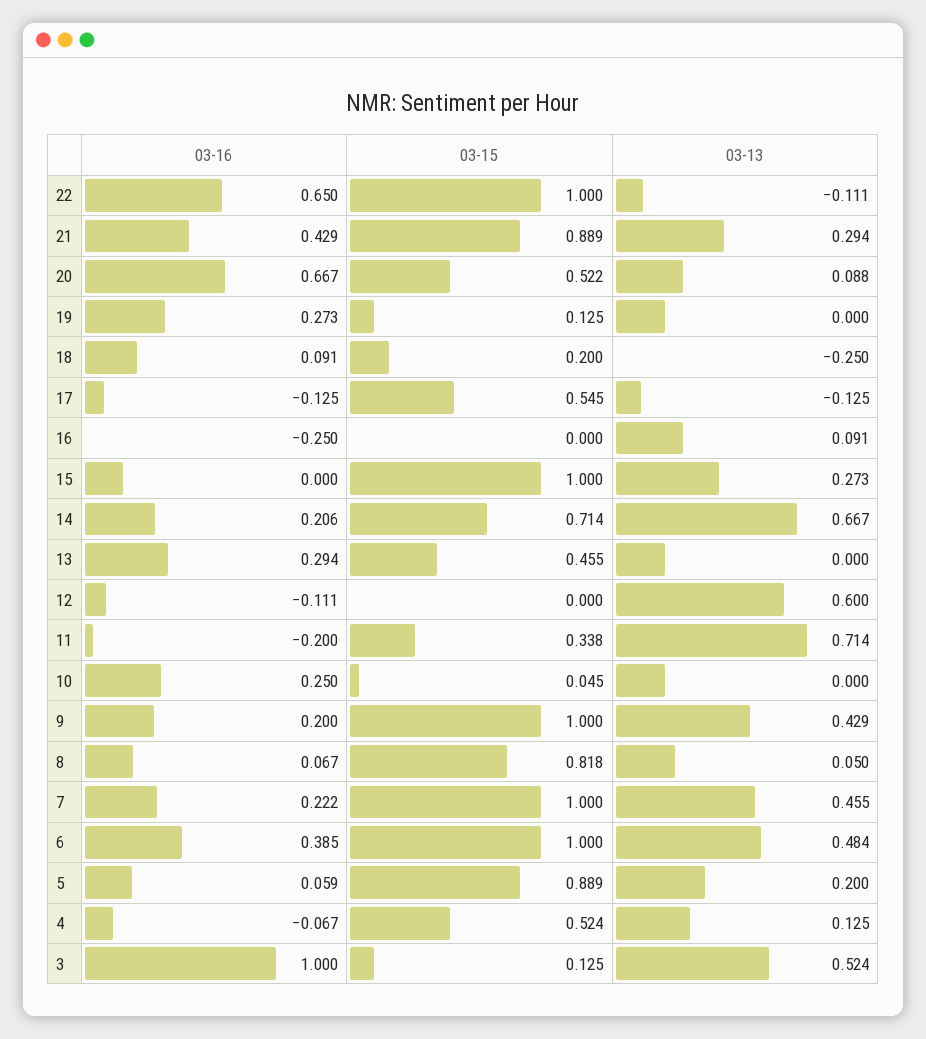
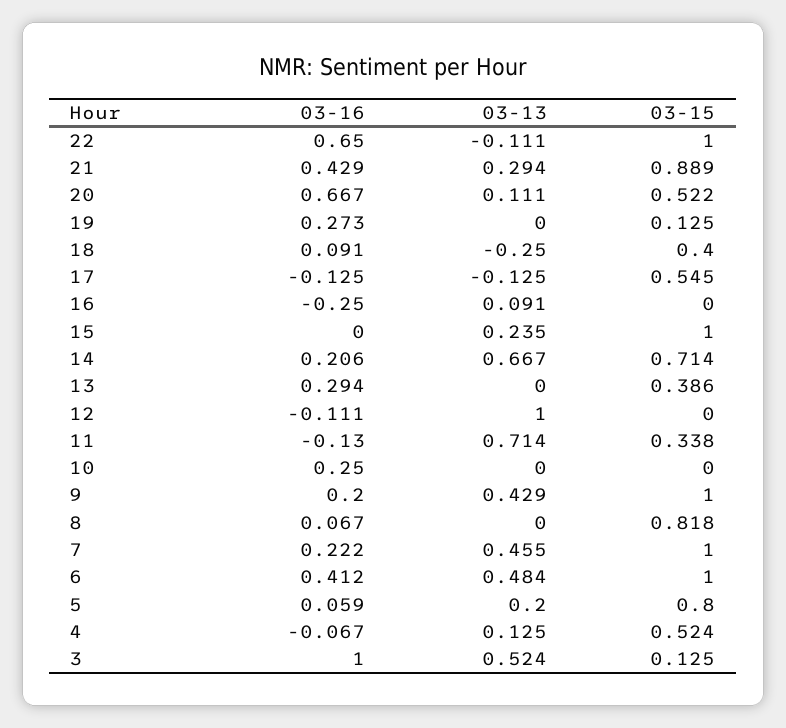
  {
    "03-16": {
      "22": 0.65,
      "21": 0.429,
      "20": 0.667,
      "19": 0.273,
      "18": 0.091,
      "17": -0.125,
      "16": -0.25,
      "15": 0,
      "14": 0.206,
      "13": 0.294,
      "12": -0.111,
-     "11": -0.2,
+     "11": -0.13,
      "10": 0.25,
      "9": 0.2,
      "8": 0.067,
      "7": 0.222,
-     "6": 0.385,
+     "6": 0.412,
      "5": 0.059,
      "4": -0.067,
      "3": 1
    },
    "03-15": {
      "22": 1,
      "21": 0.889,
      "20": 0.522,
      "19": 0.125,
-     "18": 0.2,
+     "18": 0.4,
      "17": 0.545,
      "16": 0,
      "15": 1,
      "14": 0.714,
-     "13": 0.455,
+     "13": 0.386,
      "12": 0,
      "11": 0.338,
-     "10": 0.045,
+     "10": 0,
      "9": 1,
      "8": 0.818,
      "7": 1,
      "6": 1,
-     "5": 0.889,
+     "5": 0.8,
      "4": 0.524,
      "3": 0.125
    },
    "03-13": {
      "22": -0.111,
      "21": 0.294,
-     "20": 0.088,
+     "20": 0.111,
      "19": 0,
      "18": -0.25,
      "17": -0.125,
      "16": 0.091,
-     "15": 0.273,
+     "15": 0.235,
      "14": 0.667,
      "13": 0,
-     "12": 0.6,
+     "12": 1,
      "11": 0.714,
      "10": 0,
      "9": 0.429,
-     "8": 0.05,
+     "8": 0,
      "7": 0.455,
      "6": 0.484,
      "5": 0.2,
      "4": 0.125,
      "3": 0.524
    }
  }

